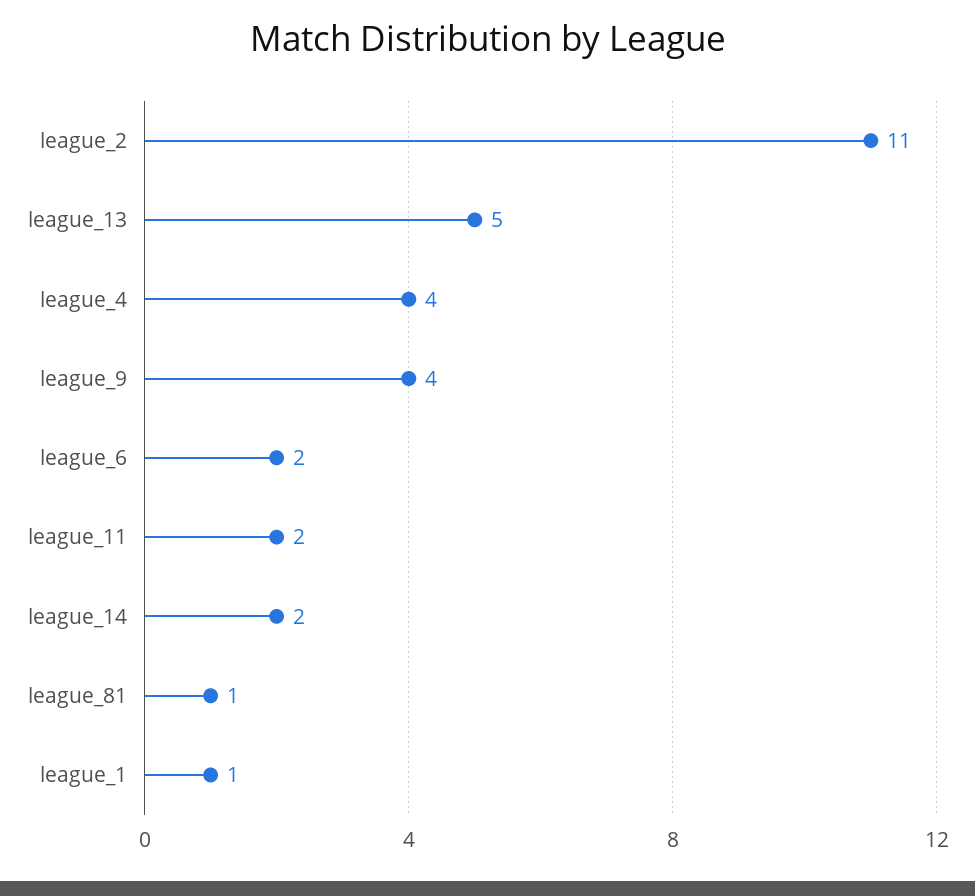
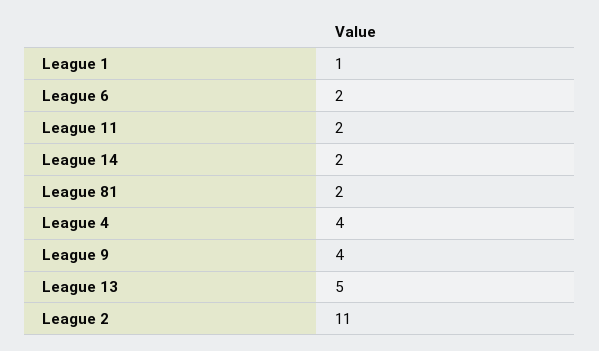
  {
    "league_2": 11,
    "league_13": 5,
    "league_4": 4,
    "league_9": 4,
    "league_6": 2,
    "league_11": 2,
    "league_14": 2,
-   "league_81": 1,
+   "league_81": 2,
    "league_1": 1
  }

